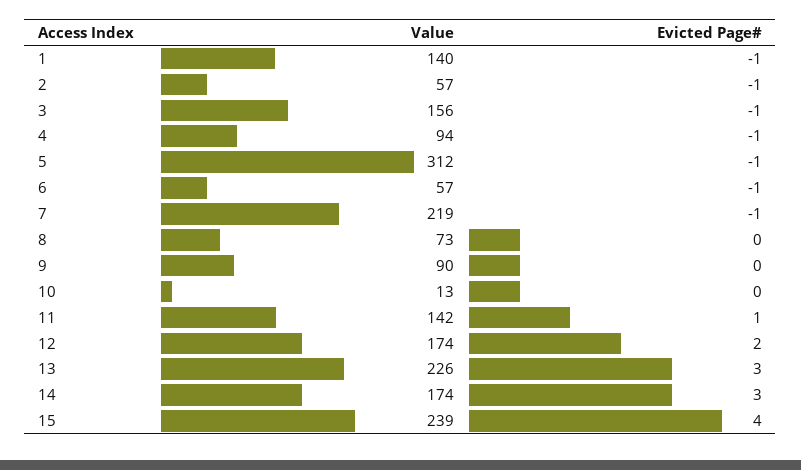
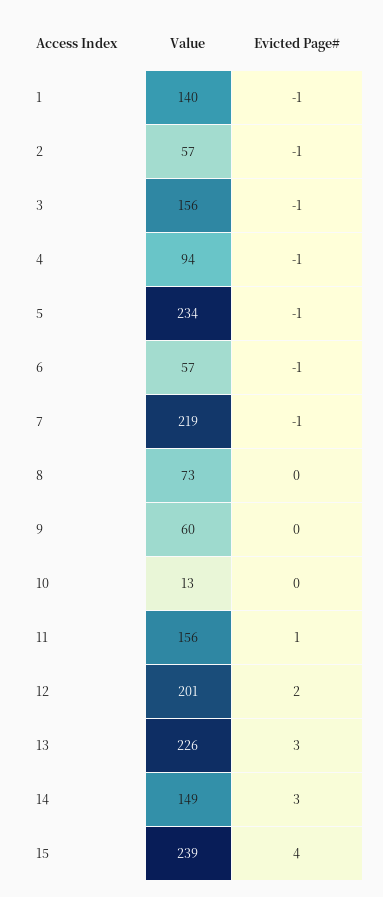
  {
    "Value": {
      "1": 140,
      "2": 57,
      "3": 156,
      "4": 94,
-     "5": 312,
+     "5": 234,
      "6": 57,
      "7": 219,
      "8": 73,
-     "9": 90,
+     "9": 60,
      "10": 13,
-     "11": 142,
+     "11": 156,
-     "12": 174,
+     "12": 201,
      "13": 226,
-     "14": 174,
+     "14": 149,
      "15": 239
    },
    "Evicted Page#": {
      "1": -1,
      "2": -1,
      "3": -1,
      "4": -1,
      "5": -1,
      "6": -1,
      "7": -1,
      "8": 0,
      "9": 0,
      "10": 0,
      "11": 1,
      "12": 2,
      "13": 3,
      "14": 3,
      "15": 4
    }
  }

